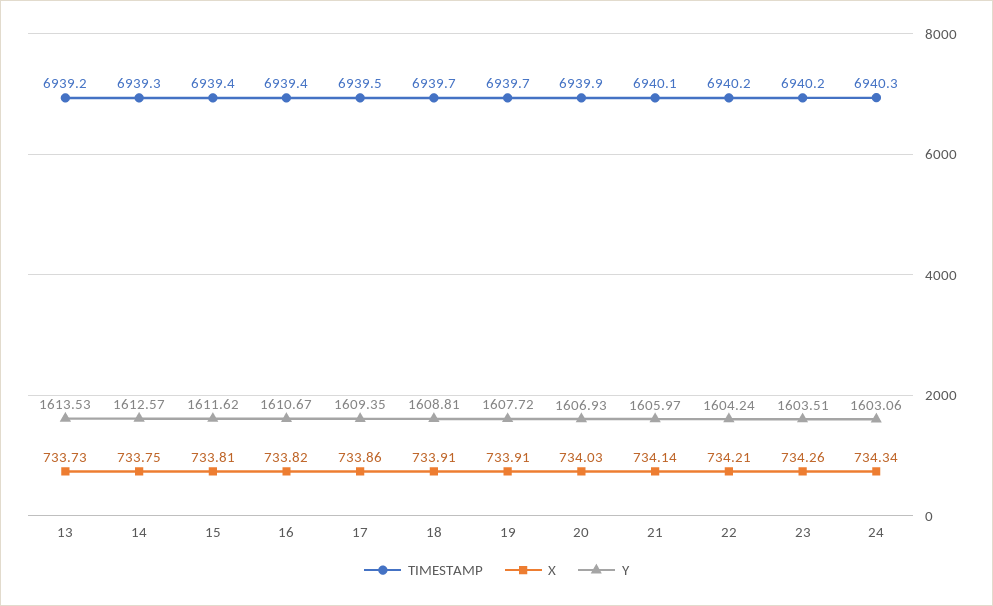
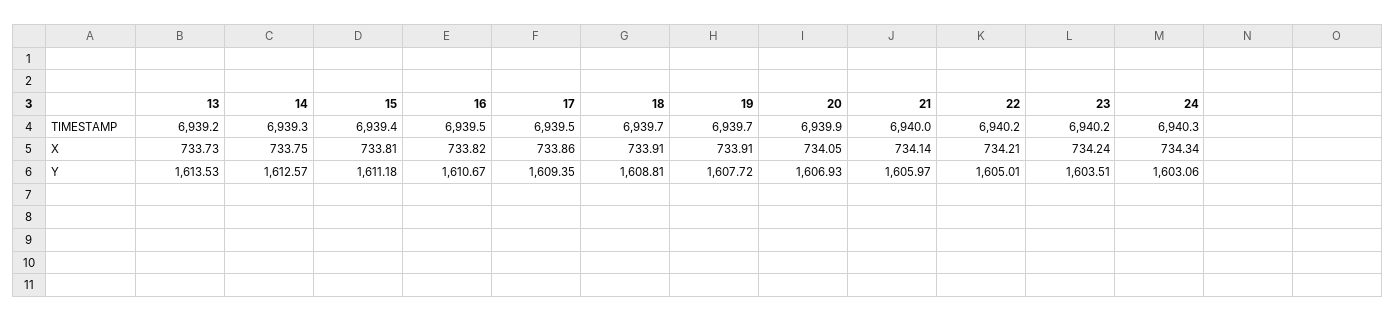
  {
    "TIMESTAMP": {
      "13": 6939.2,
      "14": 6939.3,
      "15": 6939.4,
-     "16": 6939.4,
+     "16": 6939.5,
      "17": 6939.5,
      "18": 6939.7,
      "19": 6939.7,
      "20": 6939.9,
-     "21": 6940.1,
+     "21": 6940,
      "22": 6940.2,
      "23": 6940.2,
      "24": 6940.3
    },
    "X": {
      "13": 733.73,
      "14": 733.75,
      "15": 733.81,
      "16": 733.82,
      "17": 733.86,
      "18": 733.91,
      "19": 733.91,
-     "20": 734.03,
+     "20": 734.05,
      "21": 734.14,
      "22": 734.21,
-     "23": 734.26,
+     "23": 734.24,
      "24": 734.34
    },
    "Y": {
      "13": 1613.53,
      "14": 1612.57,
-     "15": 1611.62,
+     "15": 1611.18,
      "16": 1610.67,
      "17": 1609.35,
      "18": 1608.81,
      "19": 1607.72,
      "20": 1606.93,
      "21": 1605.97,
-     "22": 1604.24,
+     "22": 1605.01,
      "23": 1603.51,
      "24": 1603.06
    }
  }

